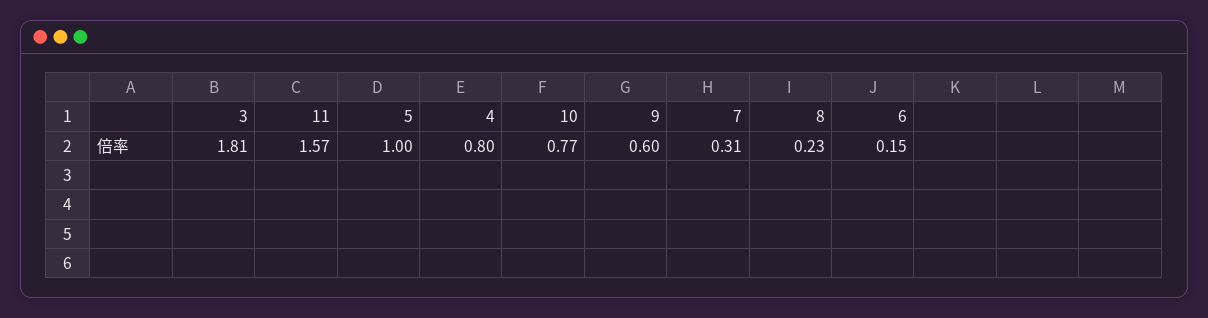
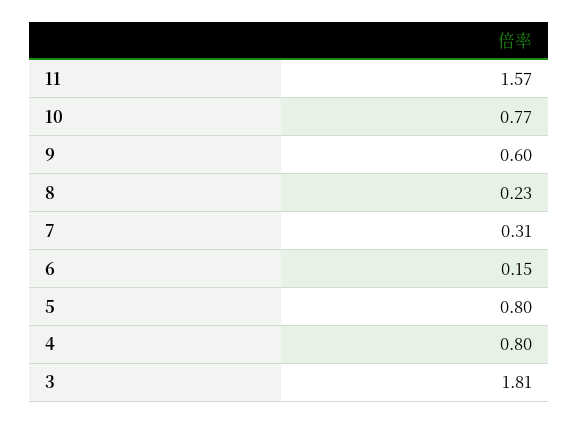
  {
    "3": 1.81,
    "11": 1.57,
-   "5": 1,
+   "5": 0.8,
    "4": 0.8,
    "10": 0.77,
    "9": 0.6,
    "7": 0.31,
    "8": 0.23,
    "6": 0.15
  }

